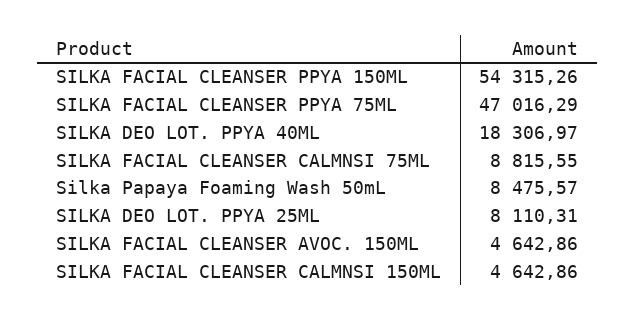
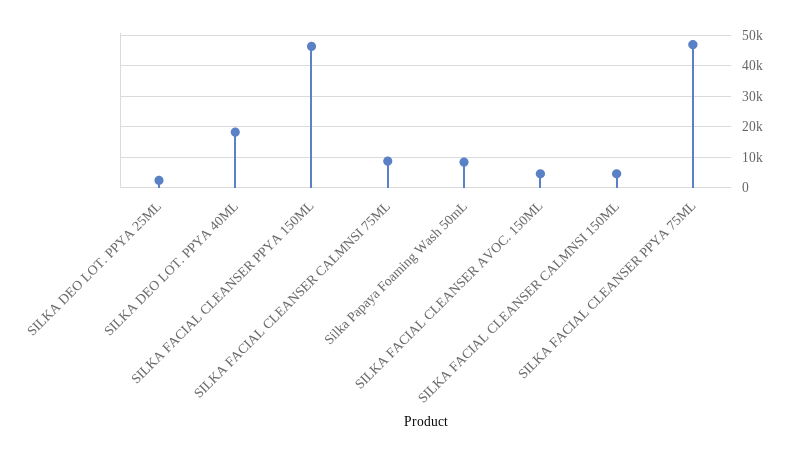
  {
-   "SILKA FACIAL CLEANSER PPYA 150ML": 54315.26,
+   "SILKA FACIAL CLEANSER PPYA 150ML": 46000,
    "SILKA FACIAL CLEANSER PPYA 75ML": 47016.29,
    "SILKA DEO LOT. PPYA 40ML": 18306.97,
    "SILKA FACIAL CLEANSER CALMNSI 75ML": 8815.55,
    "Silka Papaya Foaming Wash 50mL": 8475.57,
-   "SILKA DEO LOT. PPYA 25ML": 8110.31,
+   "SILKA DEO LOT. PPYA 25ML": 2000,
    "SILKA FACIAL CLEANSER AVOC. 150ML": 4642.86,
    "SILKA FACIAL CLEANSER CALMNSI 150ML": 4642.86
  }

